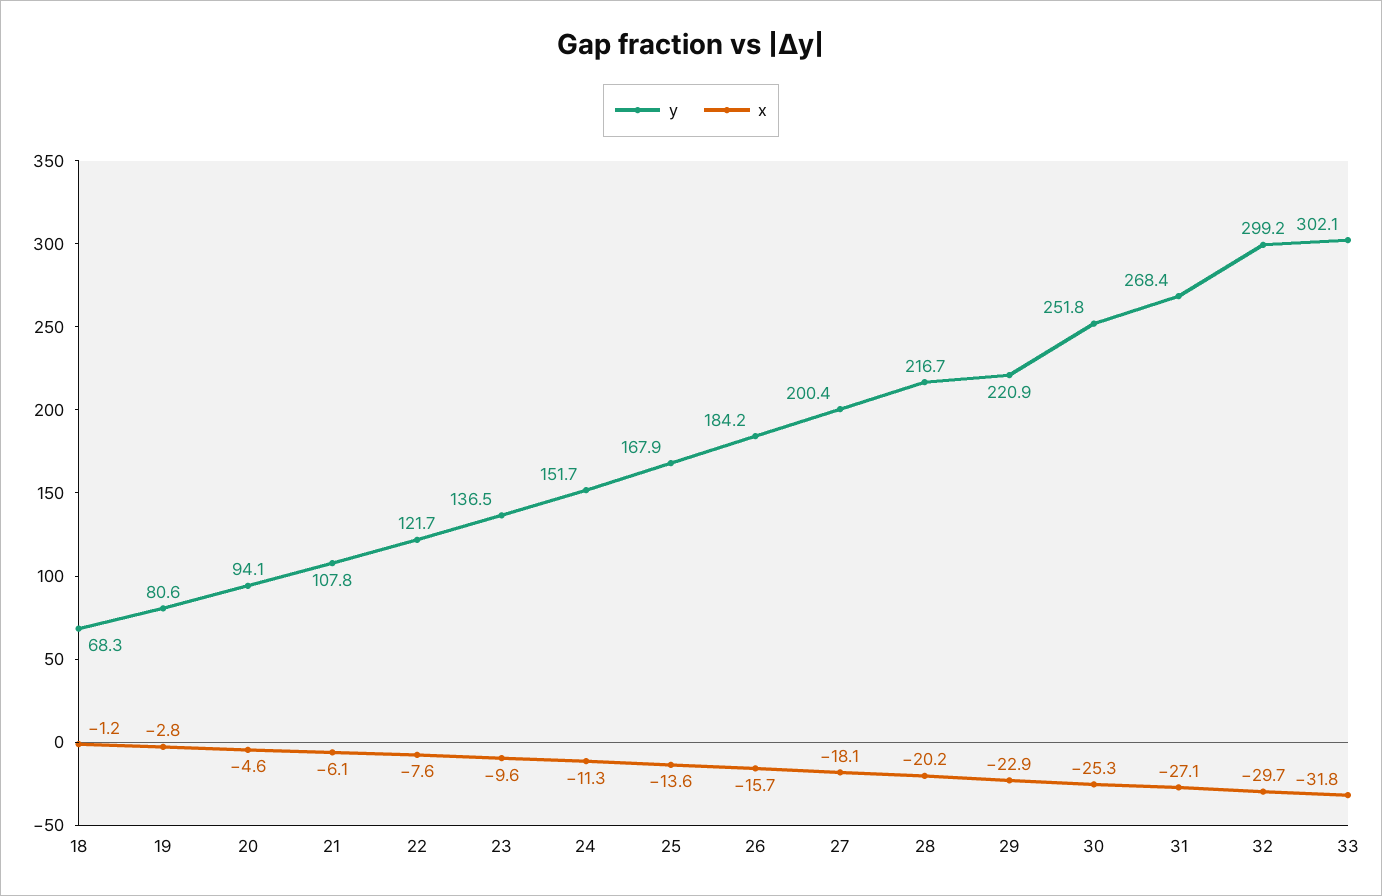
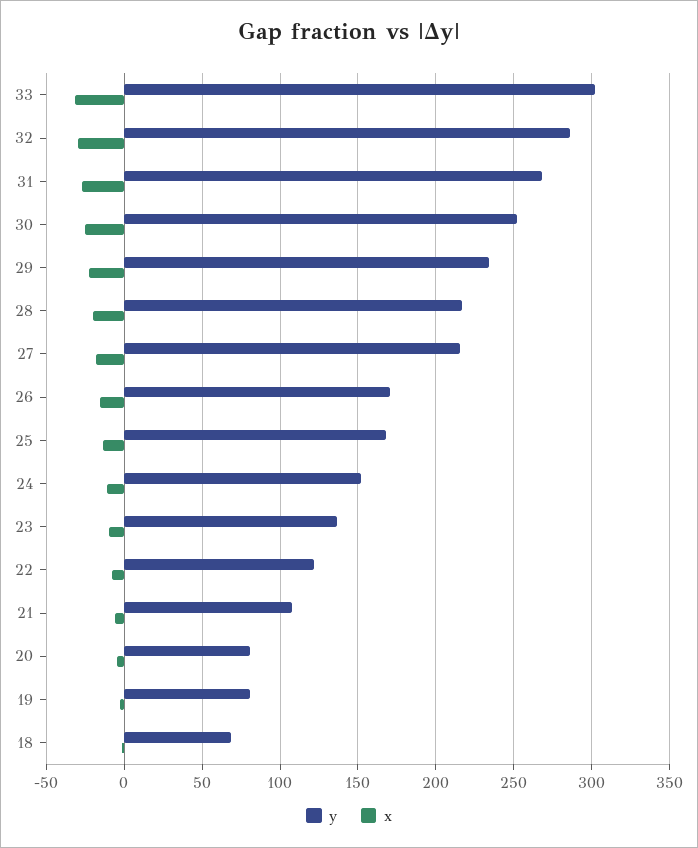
  {
    "y": {
      "18": 68.3,
      "19": 80.6,
-     "20": 94.1,
+     "20": 80,
      "21": 107.8,
      "22": 121.7,
      "23": 136.5,
      "24": 151.7,
      "25": 167.9,
-     "26": 184.2,
+     "26": 170,
-     "27": 200.4,
+     "27": 215,
      "28": 216.7,
-     "29": 220.9,
+     "29": 235,
      "30": 251.8,
      "31": 268.4,
-     "32": 299.2,
+     "32": 285,
      "33": 302.1
    },
    "x": {
      "18": -1.2,
      "19": -2.8,
      "20": -4.6,
      "21": -6.1,
      "22": -7.6,
      "23": -9.6,
      "24": -11.3,
      "25": -13.6,
      "26": -15.7,
      "27": -18.1,
      "28": -20.2,
      "29": -22.9,
      "30": -25.3,
      "31": -27.1,
      "32": -29.7,
      "33": -31.8
    }
  }

